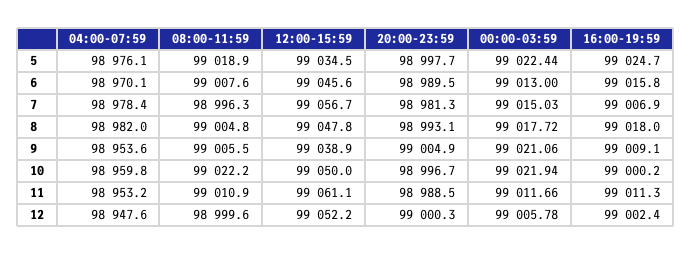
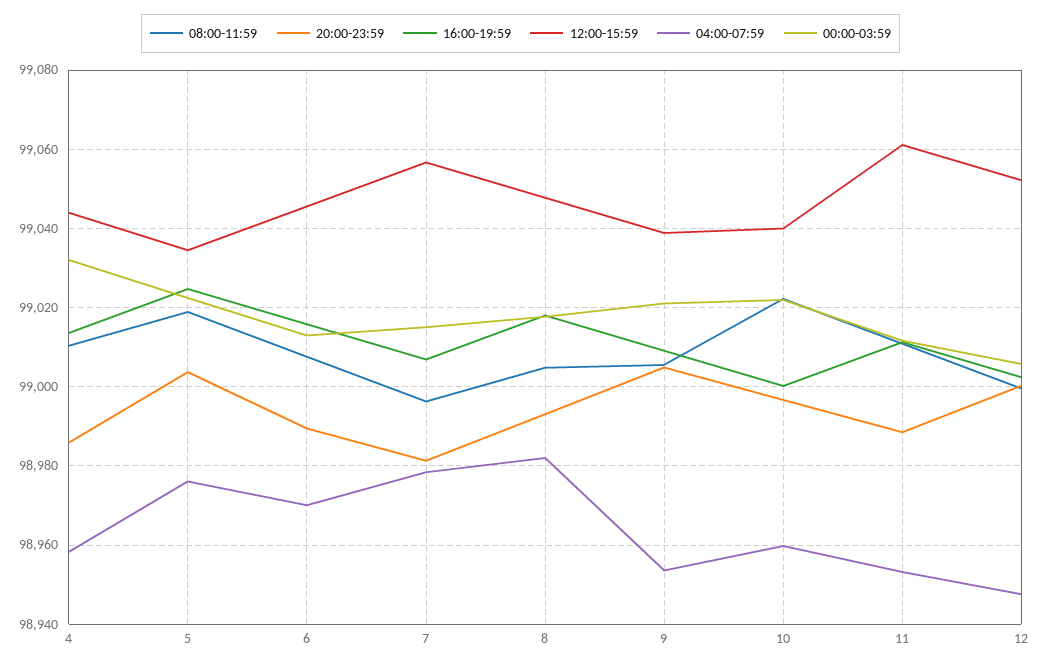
  {
    "04:00-07:59": {
      "5": 98976.1,
      "6": 98970.1,
      "7": 98978.4,
      "8": 98982,
      "9": 98953.6,
      "10": 98959.8,
      "11": 98953.2,
-     "12": 98947.6
+     "12": 98947.6,
+     "4": 98958
    },
    "08:00-11:59": {
      "5": 99018.9,
      "6": 99007.6,
      "7": 98996.3,
      "8": 99004.8,
      "9": 99005.5,
      "10": 99022.2,
      "11": 99010.9,
-     "12": 98999.6
+     "12": 98999.6,
+     "4": 99010
    },
    "12:00-15:59": {
      "5": 99034.5,
      "6": 99045.6,
      "7": 99056.7,
      "8": 99047.8,
      "9": 99038.9,
-     "10": 99050,
+     "10": 99040,
      "11": 99061.1,
-     "12": 99052.2
+     "12": 99052.2,
+     "4": 99044
    },
    "20:00-23:59": {
-     "5": 98997.7,
+     "5": 99004,
      "6": 98989.5,
      "7": 98981.3,
      "8": 98993.1,
      "9": 99004.9,
      "10": 98996.7,
      "11": 98988.5,
-     "12": 99000.3
+     "12": 99000.3,
+     "4": 98986
    },
    "00:00-03:59": {
      "5": 99022.44,
      "6": 99013,
      "7": 99015.03,
      "8": 99017.72,
      "9": 99021.06,
      "10": 99021.94,
      "11": 99011.66,
-     "12": 99005.78
+     "12": 99005.78,
+     "4": 99032
    },
    "16:00-19:59": {
      "5": 99024.7,
      "6": 99015.8,
      "7": 99006.9,
      "8": 99018,
      "9": 99009.1,
      "10": 99000.2,
      "11": 99011.3,
-     "12": 99002.4
+     "12": 99002.4,
+     "4": 99014
    }
  }

